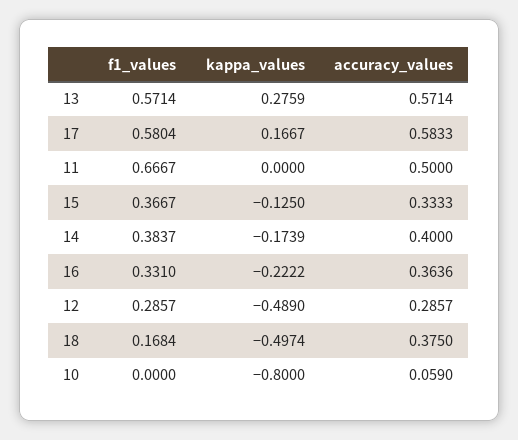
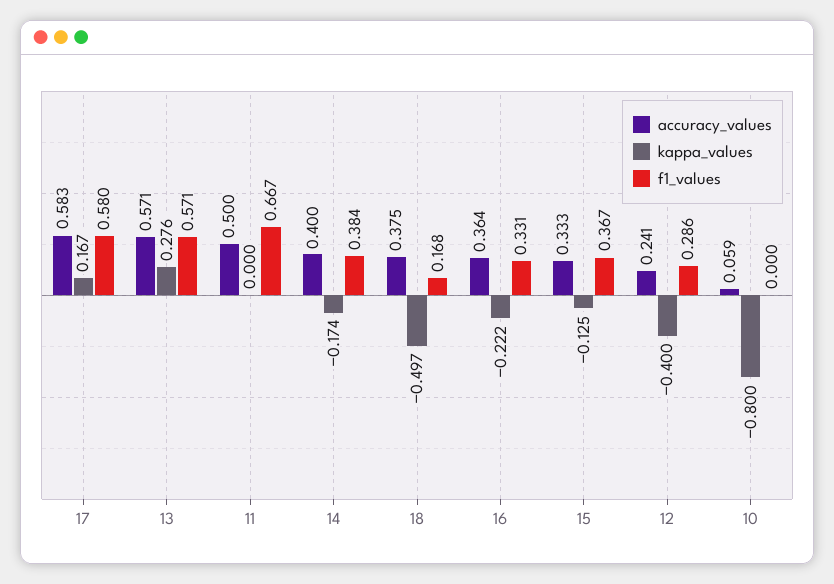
  {
    "f1_values": {
      "13": 0.5714,
      "17": 0.5804,
      "11": 0.6667,
      "15": 0.3667,
      "14": 0.3837,
      "16": 0.331,
      "12": 0.2857,
      "18": 0.1684,
      "10": 0
    },
    "kappa_values": {
      "13": 0.2759,
      "17": 0.1667,
      "11": 0,
      "15": -0.125,
      "14": -0.1739,
      "16": -0.2222,
-     "12": -0.489,
+     "12": -0.4,
      "18": -0.4974,
      "10": -0.8
    },
    "accuracy_values": {
      "13": 0.5714,
      "17": 0.5833,
      "11": 0.5,
      "15": 0.3333,
      "14": 0.4,
      "16": 0.3636,
-     "12": 0.2857,
+     "12": 0.241,
      "18": 0.375,
      "10": 0.059
    }
  }

